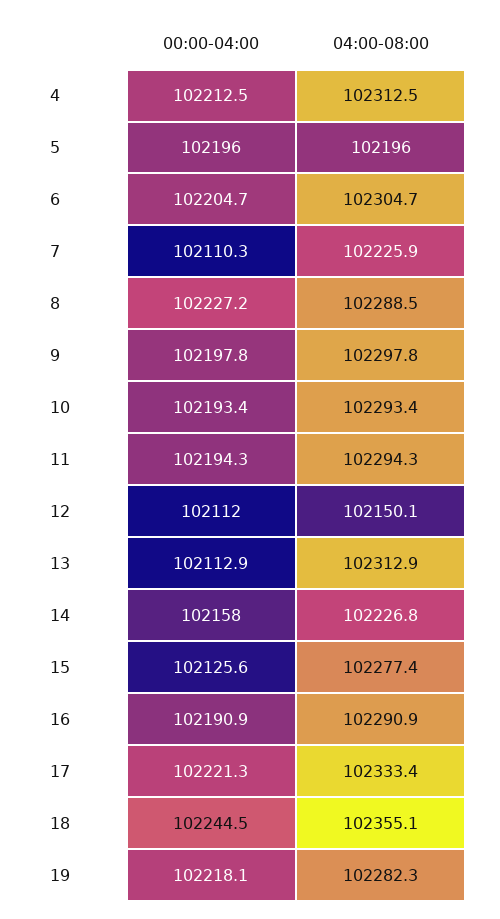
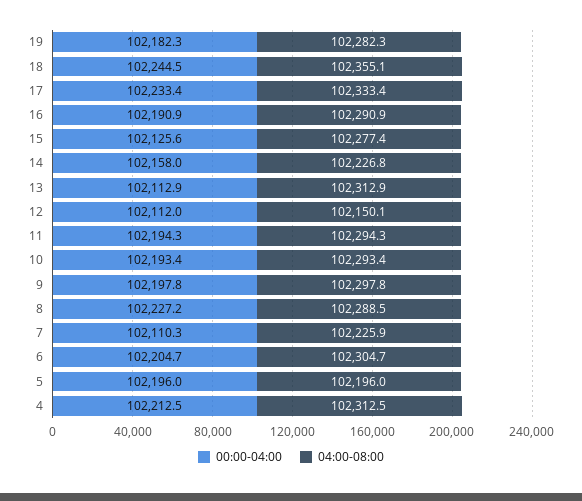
  {
    "00:00-04:00": {
      "4": 102212.5,
      "5": 102196,
      "6": 102204.7,
      "7": 102110.3,
      "8": 102227.2,
      "9": 102197.8,
      "10": 102193.4,
      "11": 102194.3,
      "12": 102112,
      "13": 102112.9,
      "14": 102158,
      "15": 102125.6,
      "16": 102190.9,
-     "17": 102221.3,
+     "17": 102233.4,
      "18": 102244.5,
-     "19": 102218.1
+     "19": 102182.3
    },
    "04:00-08:00": {
      "4": 102312.5,
      "5": 102196,
      "6": 102304.7,
      "7": 102225.9,
      "8": 102288.5,
      "9": 102297.8,
      "10": 102293.4,
      "11": 102294.3,
      "12": 102150.1,
      "13": 102312.9,
      "14": 102226.8,
      "15": 102277.4,
      "16": 102290.9,
      "17": 102333.4,
      "18": 102355.1,
      "19": 102282.3
    }
  }

